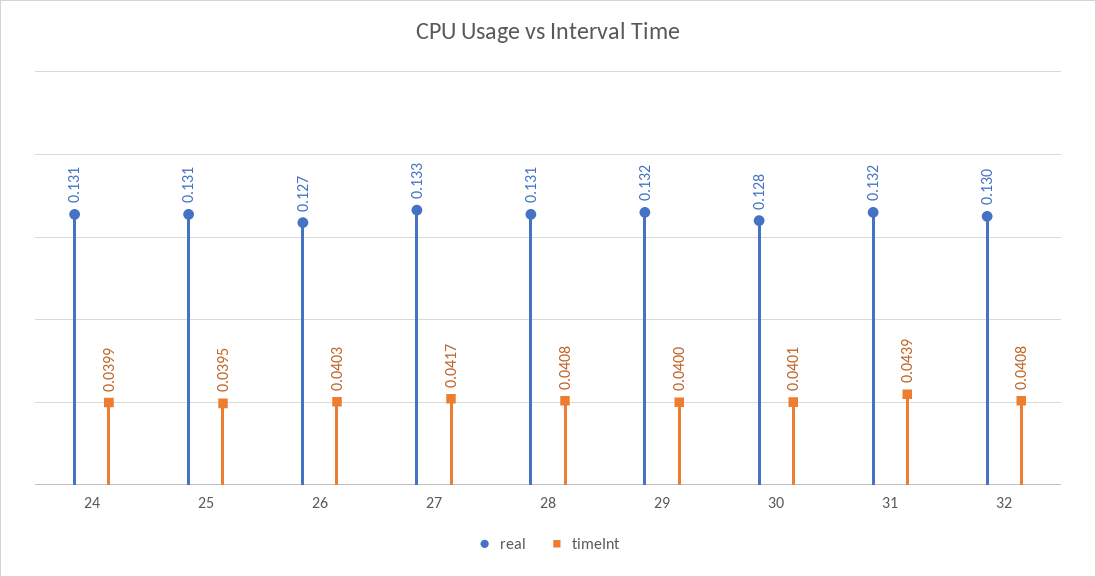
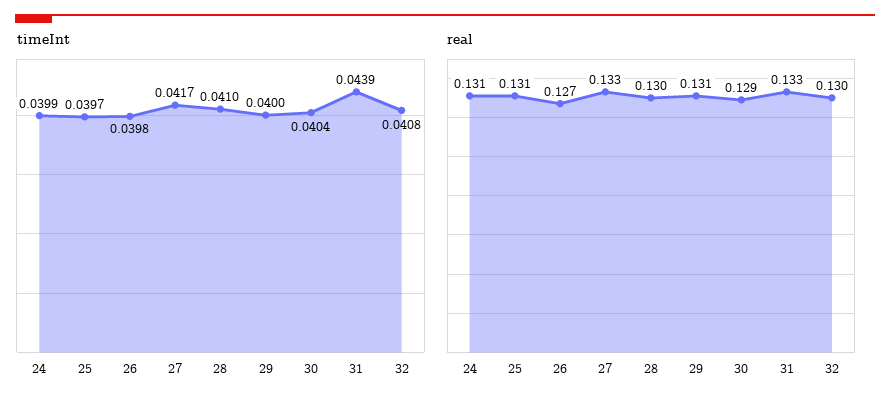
  {
    "real": {
      "24": 0.131,
      "25": 0.131,
      "26": 0.127,
      "27": 0.133,
-     "28": 0.131,
+     "28": 0.13,
-     "29": 0.132,
+     "29": 0.131,
-     "30": 0.128,
+     "30": 0.129,
-     "31": 0.132,
+     "31": 0.133,
      "32": 0.13
    },
    "timeInt": {
      "24": 0.0399,
-     "25": 0.0395,
+     "25": 0.0397,
-     "26": 0.0403,
+     "26": 0.0398,
      "27": 0.0417,
-     "28": 0.0408,
+     "28": 0.041,
      "29": 0.04,
-     "30": 0.0401,
+     "30": 0.0404,
      "31": 0.0439,
      "32": 0.0408
    }
  }

